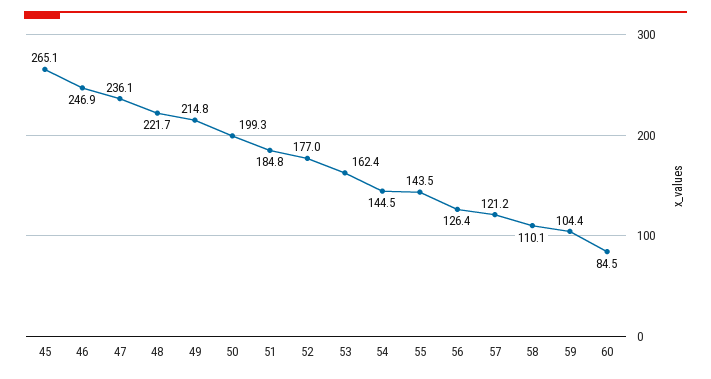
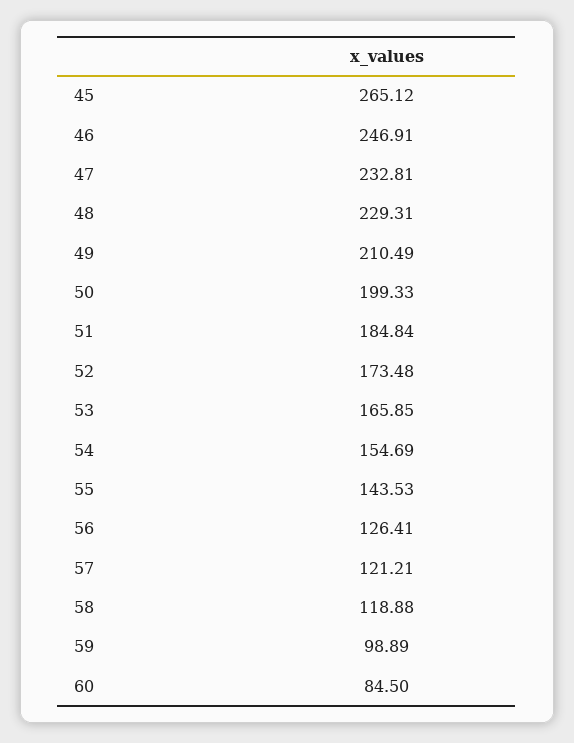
  {
    "45": 265.12,
    "46": 246.91,
-   "47": 236.1,
+   "47": 232.81,
-   "48": 221.7,
+   "48": 229.31,
-   "49": 214.8,
+   "49": 210.49,
    "50": 199.33,
    "51": 184.84,
-   "52": 177,
+   "52": 173.48,
-   "53": 162.4,
+   "53": 165.85,
-   "54": 144.5,
+   "54": 154.69,
    "55": 143.53,
    "56": 126.41,
    "57": 121.21,
-   "58": 110.1,
+   "58": 118.88,
-   "59": 104.4,
+   "59": 98.89,
    "60": 84.5
  }

